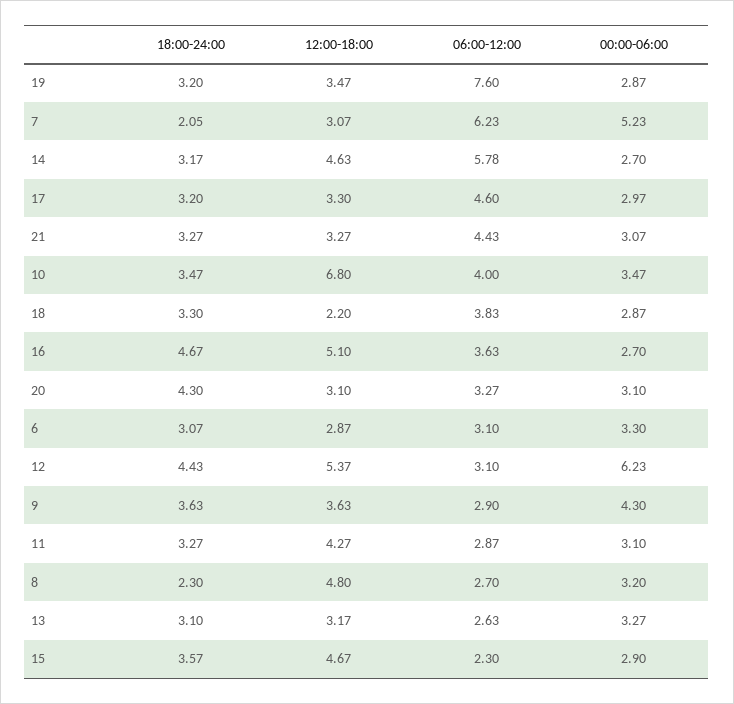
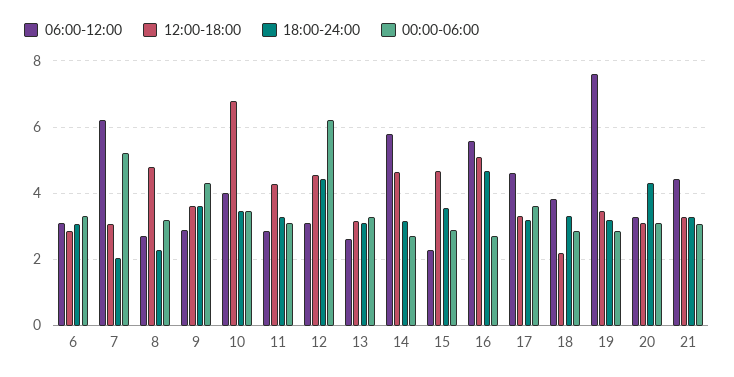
  {
    "18:00-24:00": {
      "19": 3.2,
      "7": 2.05,
      "14": 3.17,
      "17": 3.2,
      "21": 3.27,
      "10": 3.47,
      "18": 3.3,
      "16": 4.67,
      "20": 4.3,
      "6": 3.07,
      "12": 4.43,
      "9": 3.63,
      "11": 3.27,
      "8": 2.3,
      "13": 3.1,
      "15": 3.57
    },
    "12:00-18:00": {
      "19": 3.47,
      "7": 3.07,
      "14": 4.63,
      "17": 3.3,
      "21": 3.27,
      "10": 6.8,
      "18": 2.2,
      "16": 5.1,
      "20": 3.1,
      "6": 2.87,
-     "12": 5.37,
+     "12": 4.6,
      "9": 3.63,
      "11": 4.27,
      "8": 4.8,
      "13": 3.17,
      "15": 4.67
    },
    "06:00-12:00": {
      "19": 7.6,
      "7": 6.23,
      "14": 5.78,
      "17": 4.6,
      "21": 4.43,
      "10": 4,
      "18": 3.83,
-     "16": 3.63,
+     "16": 5.6,
      "20": 3.27,
      "6": 3.1,
      "12": 3.1,
      "9": 2.9,
      "11": 2.87,
      "8": 2.7,
      "13": 2.63,
      "15": 2.3
    },
    "00:00-06:00": {
      "19": 2.87,
      "7": 5.23,
      "14": 2.7,
-     "17": 2.97,
+     "17": 3.6,
      "21": 3.07,
      "10": 3.47,
      "18": 2.87,
      "16": 2.7,
      "20": 3.1,
      "6": 3.3,
      "12": 6.23,
      "9": 4.3,
      "11": 3.1,
      "8": 3.2,
      "13": 3.27,
      "15": 2.9
    }
  }

